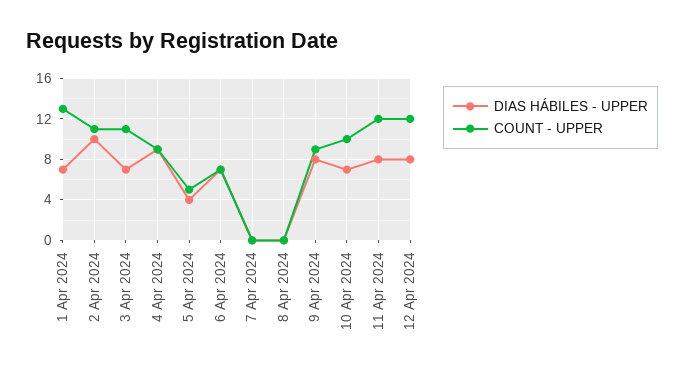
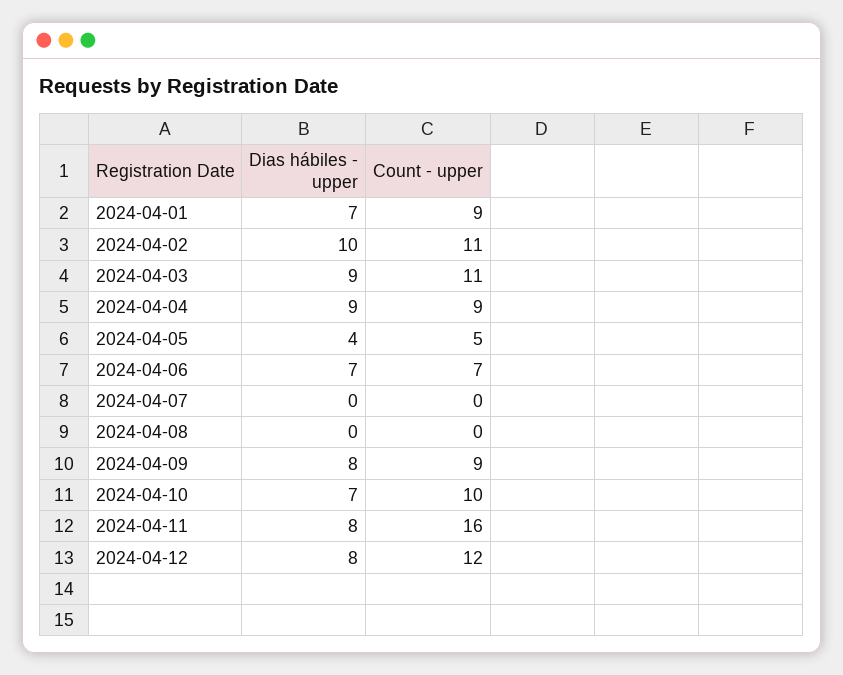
  {
    "DIAS HÁBILES - UPPER": {
      "1 Apr 2024": 7,
      "2 Apr 2024": 10,
-     "3 Apr 2024": 7,
+     "3 Apr 2024": 9,
      "4 Apr 2024": 9,
      "5 Apr 2024": 4,
      "6 Apr 2024": 7,
      "7 Apr 2024": 0,
      "8 Apr 2024": 0,
      "9 Apr 2024": 8,
      "10 Apr 2024": 7,
      "11 Apr 2024": 8,
      "12 Apr 2024": 8
    },
    "COUNT - UPPER": {
-     "1 Apr 2024": 13,
+     "1 Apr 2024": 9,
      "2 Apr 2024": 11,
      "3 Apr 2024": 11,
      "4 Apr 2024": 9,
      "5 Apr 2024": 5,
      "6 Apr 2024": 7,
      "7 Apr 2024": 0,
      "8 Apr 2024": 0,
      "9 Apr 2024": 9,
      "10 Apr 2024": 10,
-     "11 Apr 2024": 12,
+     "11 Apr 2024": 16,
      "12 Apr 2024": 12
    }
  }

